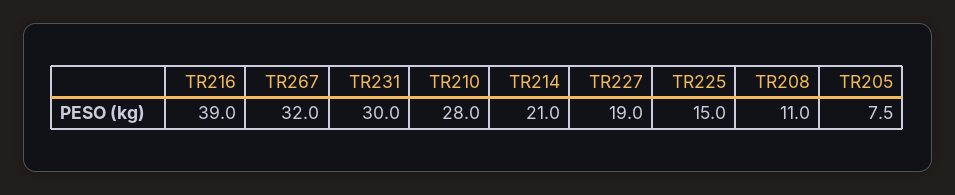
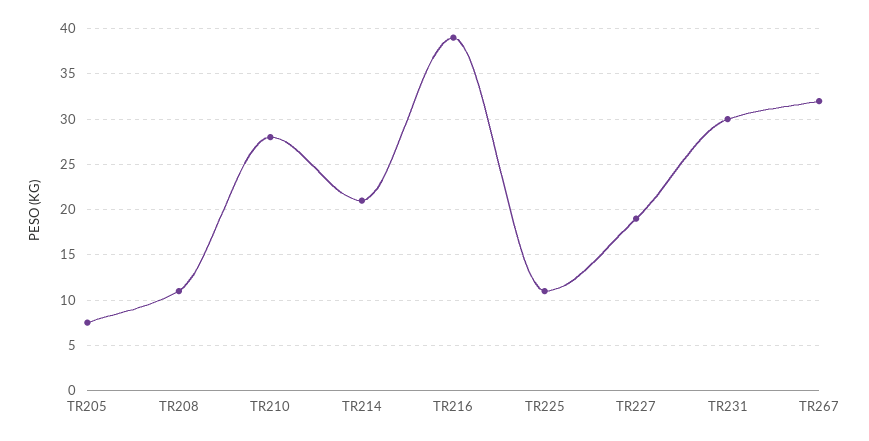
  {
    "TR216": 39,
    "TR267": 32,
    "TR231": 30,
    "TR210": 28,
    "TR214": 21,
    "TR227": 19,
-   "TR225": 15,
+   "TR225": 11,
    "TR208": 11,
    "TR205": 7.5
  }

